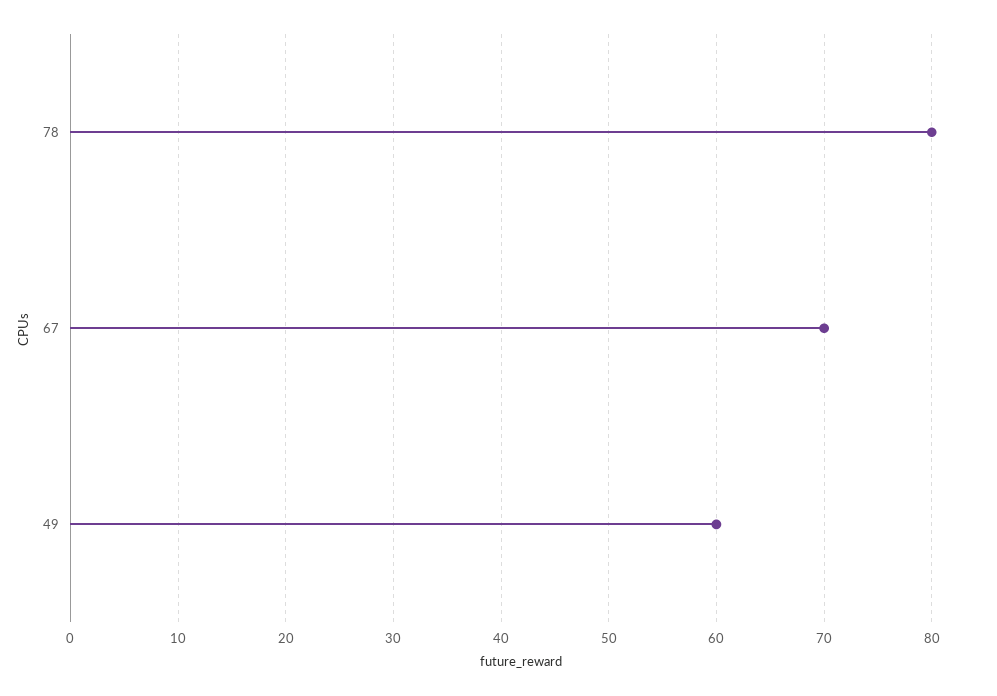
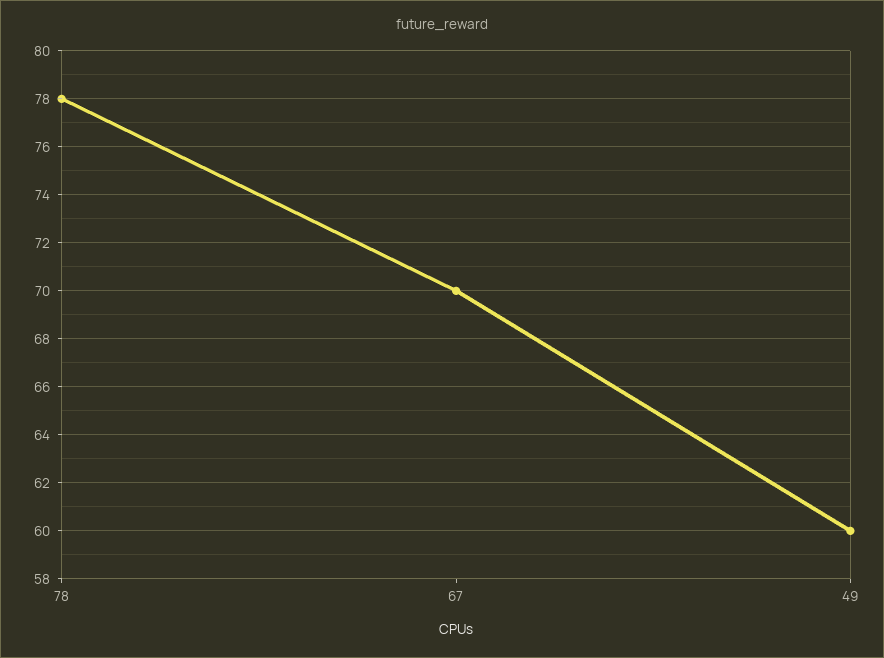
  {
-   "78": 80,
+   "78": 78,
    "67": 70,
    "49": 60
  }

